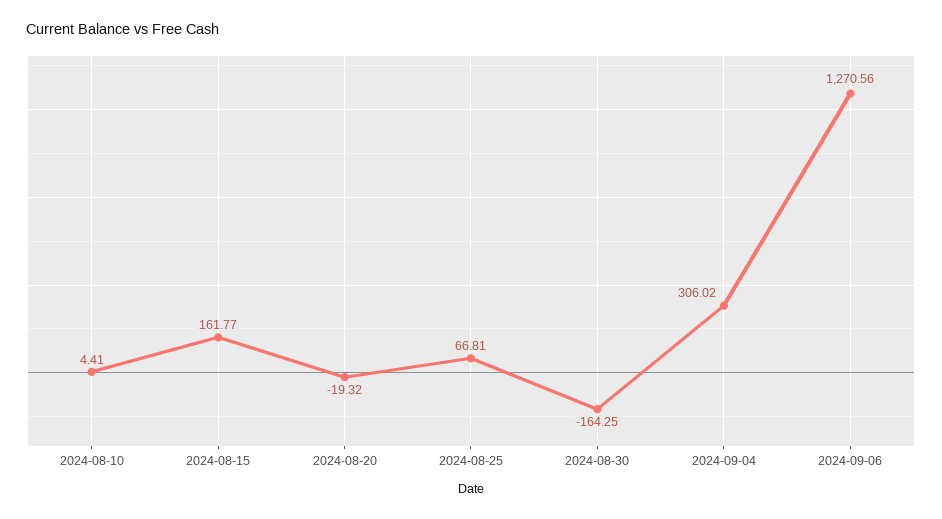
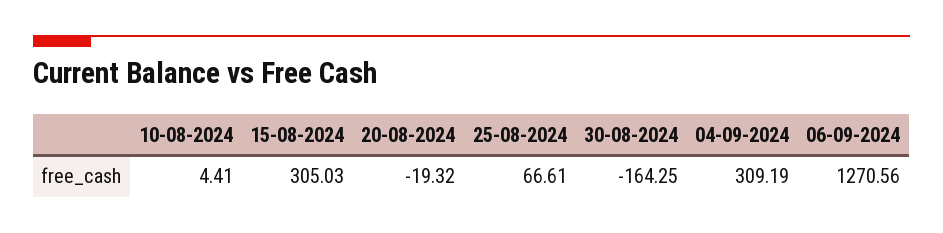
  {
    "2024-08-10": 4.41,
-   "2024-08-15": 161.77,
+   "2024-08-15": 305.03,
    "2024-08-20": -19.32,
-   "2024-08-25": 66.81,
+   "2024-08-25": 66.61,
    "2024-08-30": -164.25,
-   "2024-09-04": 306.02,
+   "2024-09-04": 309.19,
    "2024-09-06": 1270.56
  }

